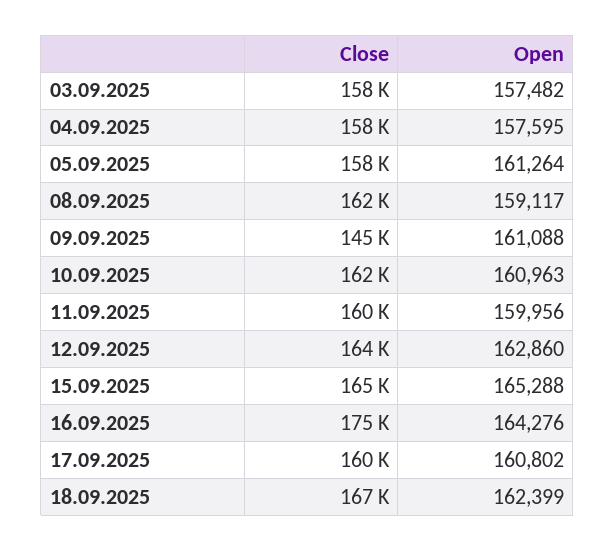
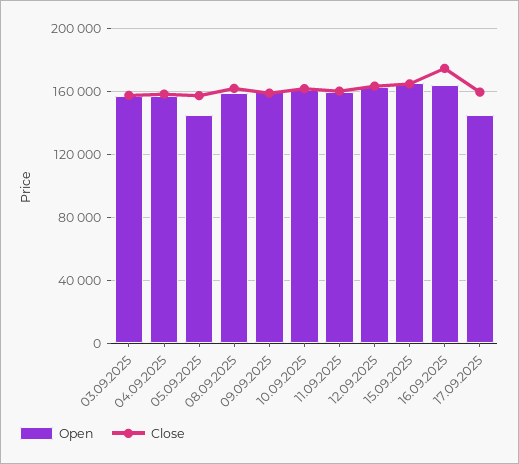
  {
    "Close": {
      "03.09.2025": 158000,
      "04.09.2025": 158000,
      "05.09.2025": 158000,
      "08.09.2025": 162000,
-     "09.09.2025": 145000,
+     "09.09.2025": 160000,
      "10.09.2025": 162000,
      "11.09.2025": 160000,
      "12.09.2025": 164000,
      "15.09.2025": 165000,
      "16.09.2025": 175000,
-     "17.09.2025": 160000,
+     "17.09.2025": 160000
-     "18.09.2025": 167000
    },
    "Open": {
      "03.09.2025": 157482,
      "04.09.2025": 157595,
-     "05.09.2025": 161264,
+     "05.09.2025": 145000,
      "08.09.2025": 159117,
      "09.09.2025": 161088,
      "10.09.2025": 160963,
      "11.09.2025": 159956,
      "12.09.2025": 162860,
      "15.09.2025": 165288,
      "16.09.2025": 164276,
-     "17.09.2025": 160802,
+     "17.09.2025": 145000
-     "18.09.2025": 162399
    }
  }

